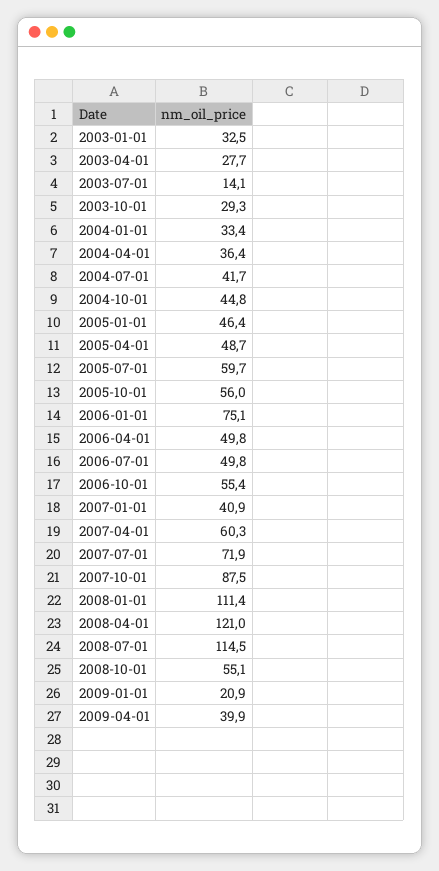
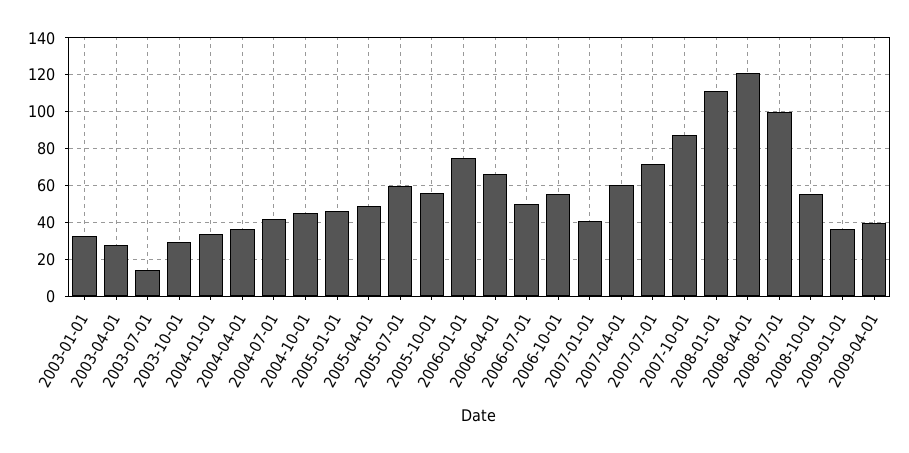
  {
    "2003-01-01": 32.5,
    "2003-04-01": 27.7,
    "2003-07-01": 14.1,
    "2003-10-01": 29.3,
    "2004-01-01": 33.4,
    "2004-04-01": 36.4,
    "2004-07-01": 41.7,
    "2004-10-01": 44.8,
    "2005-01-01": 46.4,
    "2005-04-01": 48.7,
    "2005-07-01": 59.7,
    "2005-10-01": 56,
    "2006-01-01": 75.1,
-   "2006-04-01": 49.8,
+   "2006-04-01": 65,
    "2006-07-01": 49.8,
    "2006-10-01": 55.4,
    "2007-01-01": 40.9,
    "2007-04-01": 60.3,
    "2007-07-01": 71.9,
    "2007-10-01": 87.5,
    "2008-01-01": 111.4,
    "2008-04-01": 121,
-   "2008-07-01": 114.5,
+   "2008-07-01": 100,
    "2008-10-01": 55.1,
-   "2009-01-01": 20.9,
+   "2009-01-01": 35,
    "2009-04-01": 39.9
  }

